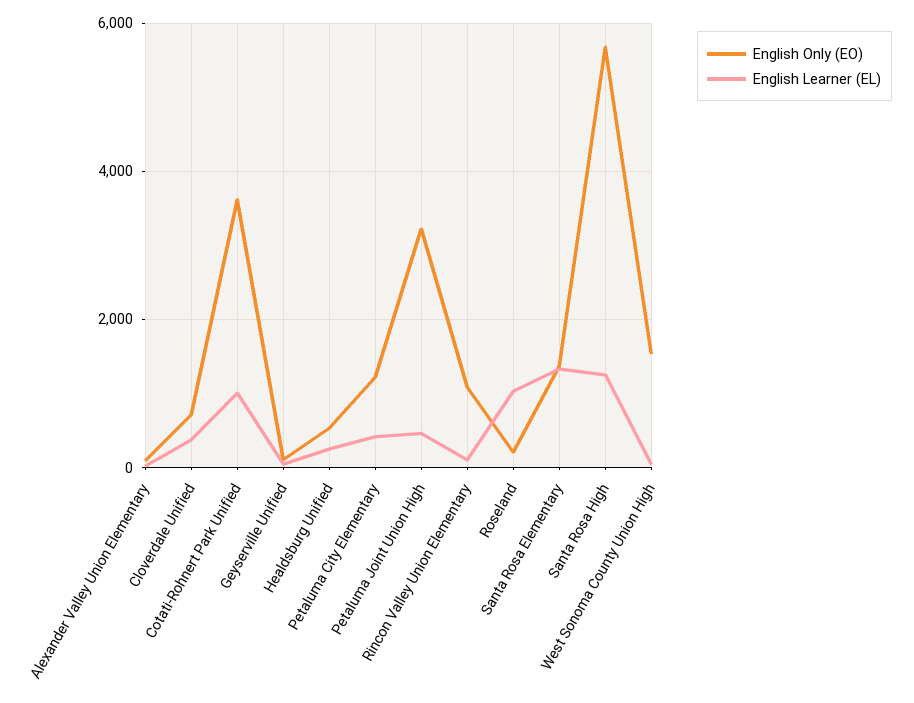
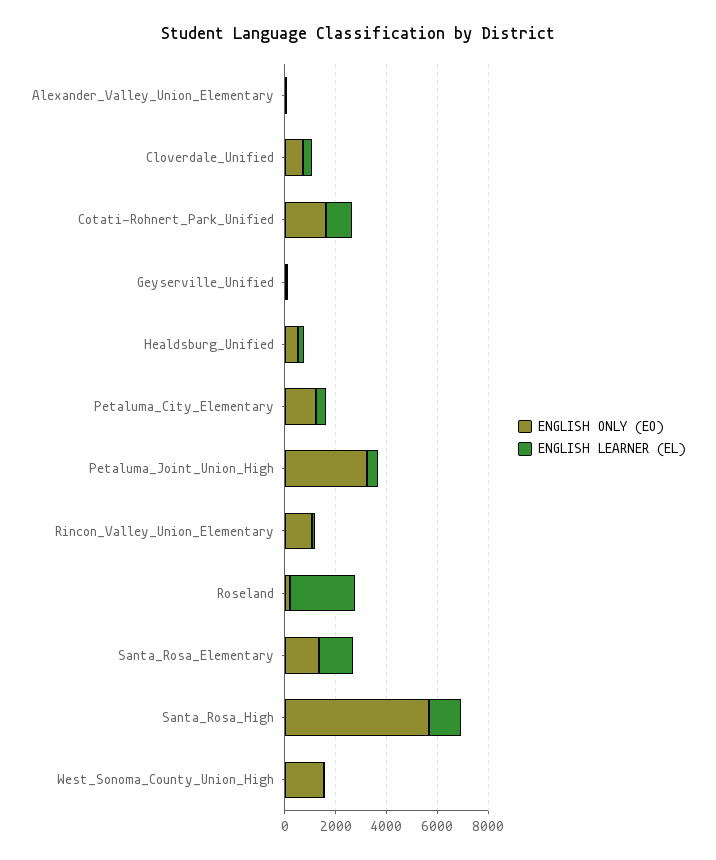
  {
    "English Only (EO)": {
      "Alexander Valley Union Elementary": 0,
      "Cloverdale Unified": 800,
-     "Cotati-Rohnert Park Unified": 3600,
+     "Cotati-Rohnert Park Unified": 1500,
      "Geyserville Unified": 200,
      "Healdsburg Unified": 600,
      "Petaluma City Elementary": 1200,
      "Petaluma Joint Union High": 3200,
      "Rincon Valley Union Elementary": 1000,
      "Roseland": 200,
      "Santa Rosa Elementary": 1400,
      "Santa Rosa High": 5600,
      "West Sonoma County Union High": 1600
    },
    "English Learner (EL)": {
      "Alexander Valley Union Elementary": 0,
      "Cloverdale Unified": 400,
      "Cotati-Rohnert Park Unified": 1000,
      "Geyserville Unified": 0,
      "Healdsburg Unified": 200,
      "Petaluma City Elementary": 400,
      "Petaluma Joint Union High": 400,
      "Rincon Valley Union Elementary": 200,
-     "Roseland": 1000,
+     "Roseland": 2500,
      "Santa Rosa Elementary": 1400,
      "Santa Rosa High": 1200,
      "West Sonoma County Union High": 0
    }
  }

